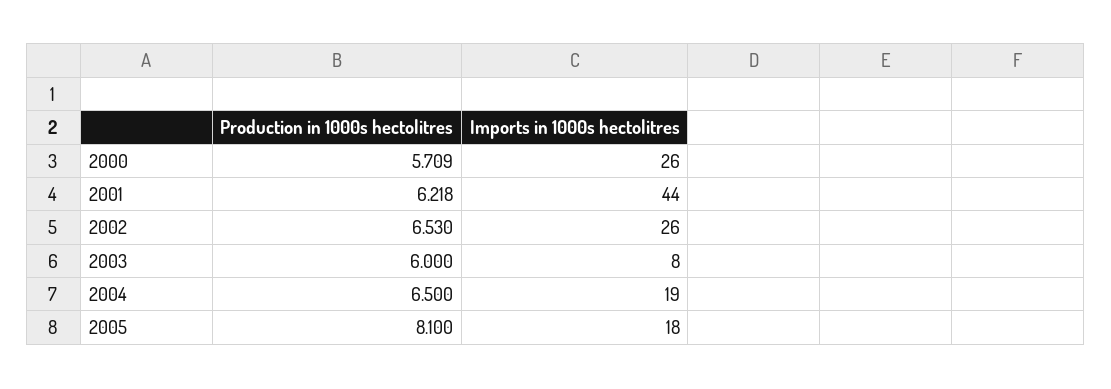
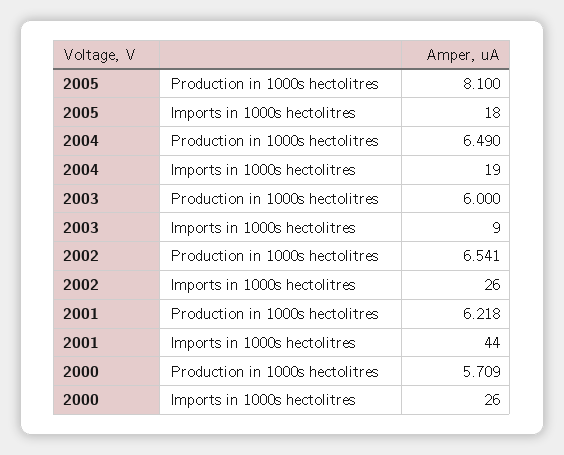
  {
    "Production in 1000s hectolitres": {
      "2000": 5.709,
      "2001": 6.218,
-     "2002": 6.53,
+     "2002": 6.541,
      "2003": 6,
-     "2004": 6.5,
+     "2004": 6.49,
      "2005": 8.1
    },
    "Imports in 1000s hectolitres": {
      "2000": 26,
      "2001": 44,
      "2002": 26,
-     "2003": 8,
+     "2003": 9,
      "2004": 19,
      "2005": 18
    }
  }

